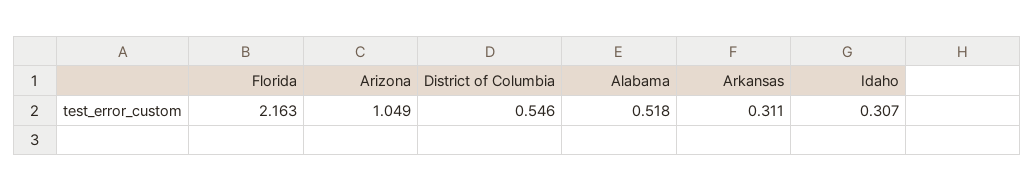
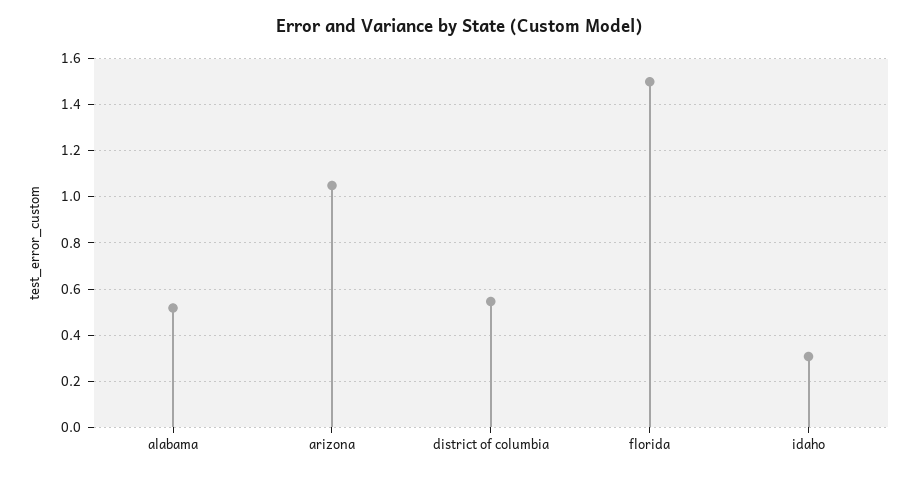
  {
-   "Florida": 2.163,
+   "Florida": 1.5,
    "Arizona": 1.049,
    "District of Columbia": 0.546,
    "Alabama": 0.518,
-   "Arkansas": 0.311,
    "Idaho": 0.307
  }

